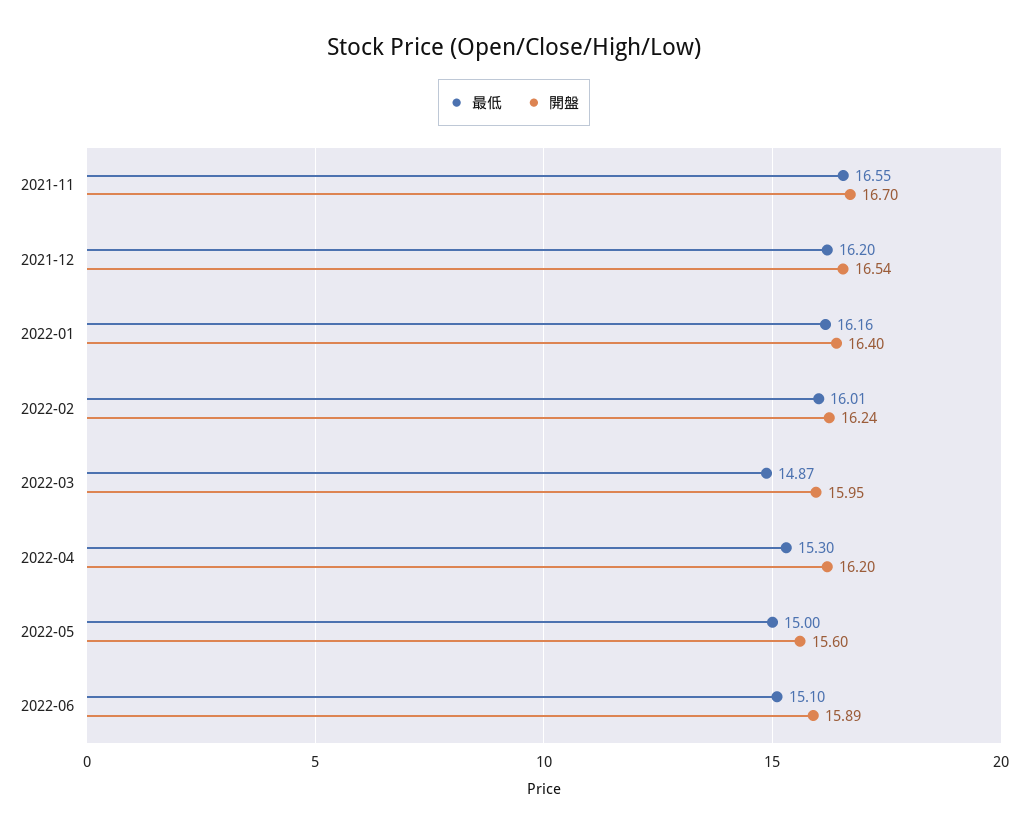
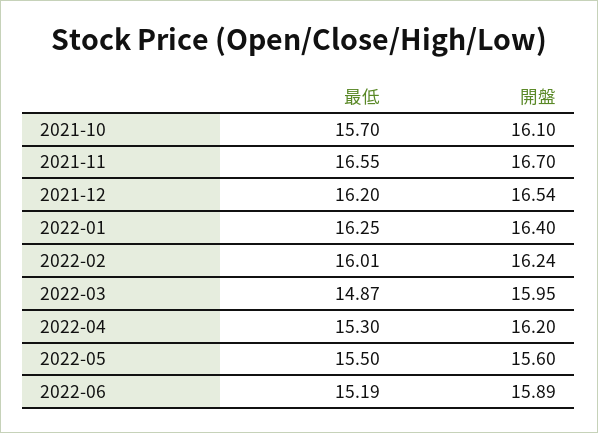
  {
    "最低": {
      "2021-11": 16.55,
      "2021-12": 16.2,
-     "2022-01": 16.16,
+     "2022-01": 16.25,
      "2022-02": 16.01,
      "2022-03": 14.87,
      "2022-04": 15.3,
-     "2022-05": 15,
+     "2022-05": 15.5,
-     "2022-06": 15.1
+     "2022-06": 15.19,
+     "2021-10": 15.7
    },
    "開盤": {
      "2021-11": 16.7,
      "2021-12": 16.54,
      "2022-01": 16.4,
      "2022-02": 16.24,
      "2022-03": 15.95,
      "2022-04": 16.2,
      "2022-05": 15.6,
-     "2022-06": 15.89
+     "2022-06": 15.89,
+     "2021-10": 16.1
    }
  }

